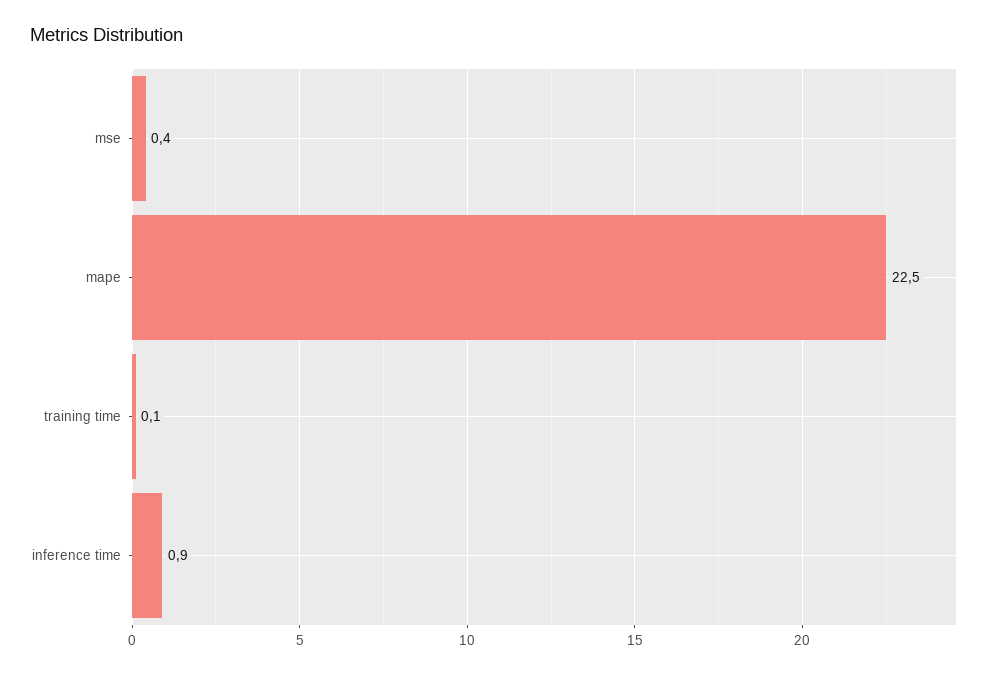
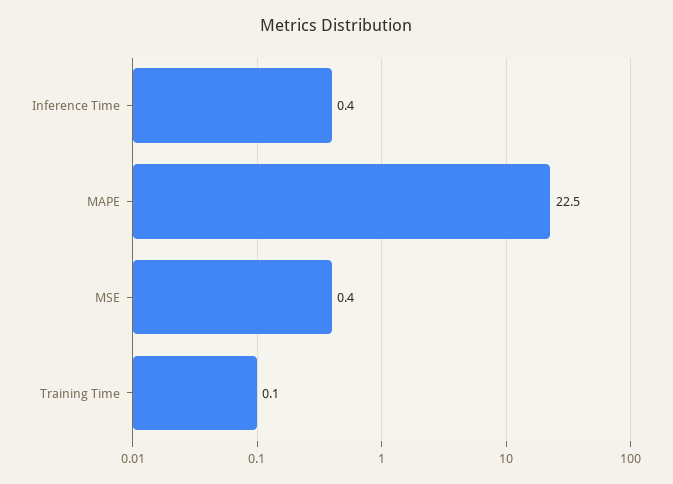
  {
    "mse": 0.4,
    "mape": 22.5,
    "training time": 0.1,
-   "inference time": 0.9
+   "inference time": 0.4
  }

